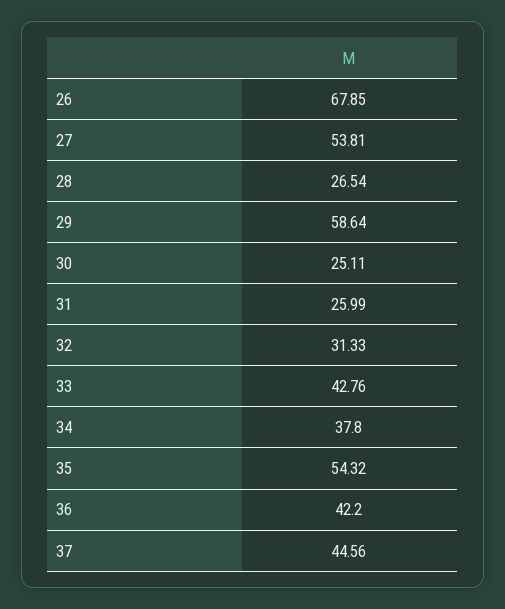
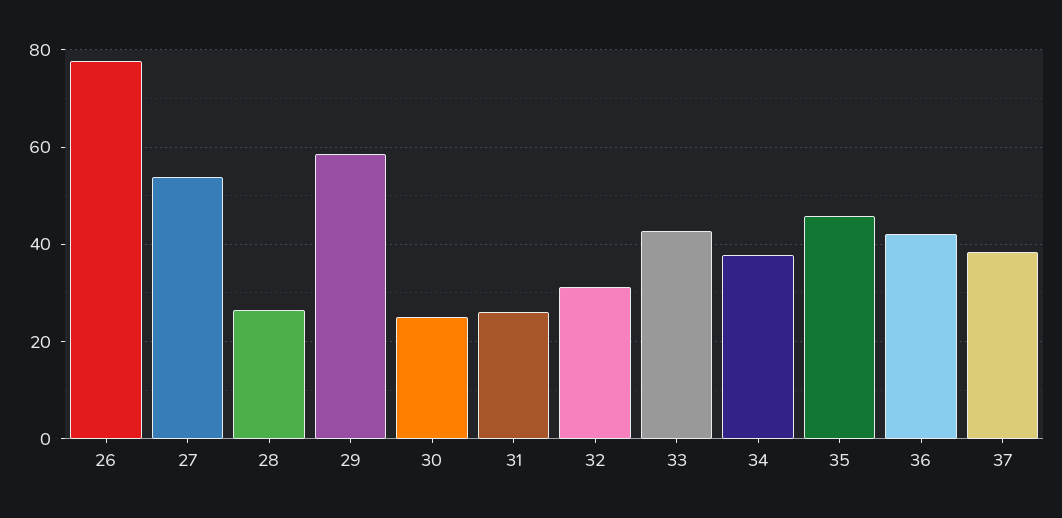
  {
-   "26": 67.85,
+   "26": 78,
    "27": 53.81,
    "28": 26.54,
    "29": 58.64,
    "30": 25.11,
    "31": 25.99,
    "32": 31.33,
    "33": 42.76,
    "34": 37.8,
-   "35": 54.32,
+   "35": 46,
    "36": 42.2,
-   "37": 44.56
+   "37": 38
  }

